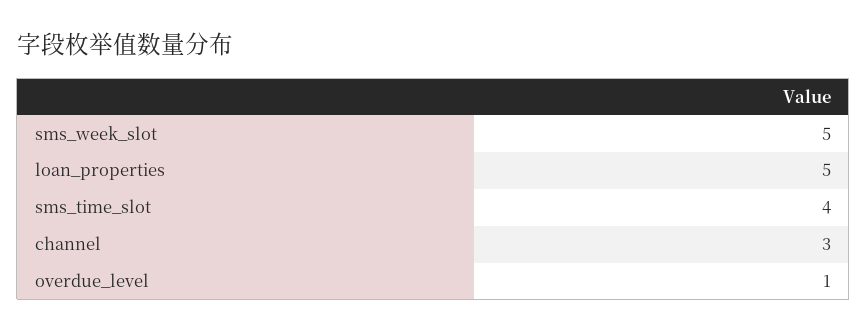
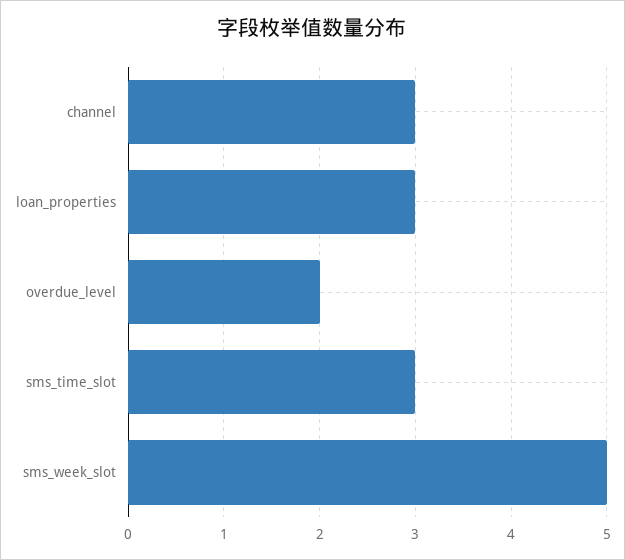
  {
    "sms_week_slot": 5,
-   "loan_properties": 5,
+   "loan_properties": 3,
-   "sms_time_slot": 4,
+   "sms_time_slot": 3,
    "channel": 3,
-   "overdue_level": 1
+   "overdue_level": 2
  }

